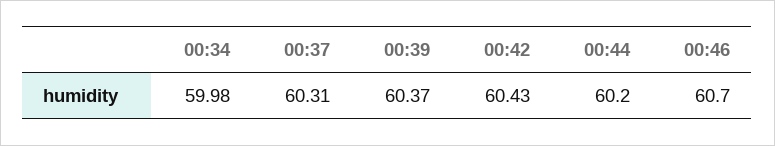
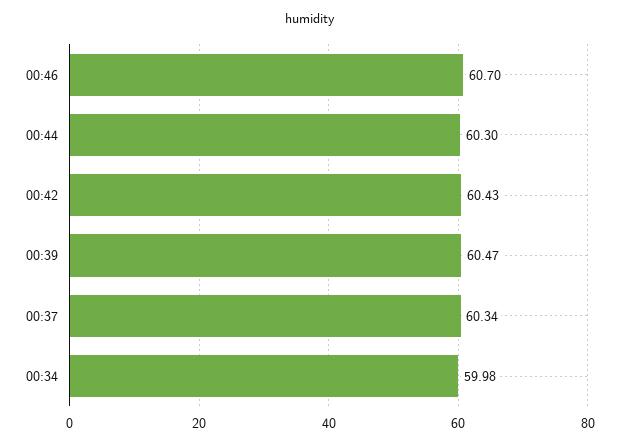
  {
    "00:34": 59.98,
-   "00:37": 60.31,
+   "00:37": 60.34,
-   "00:39": 60.37,
+   "00:39": 60.47,
    "00:42": 60.43,
-   "00:44": 60.2,
+   "00:44": 60.3,
    "00:46": 60.7
  }

